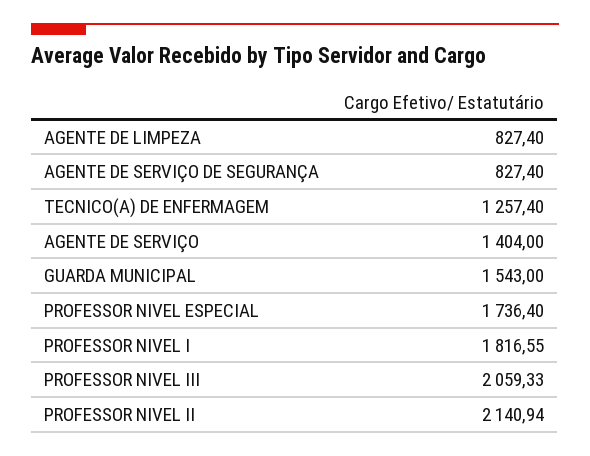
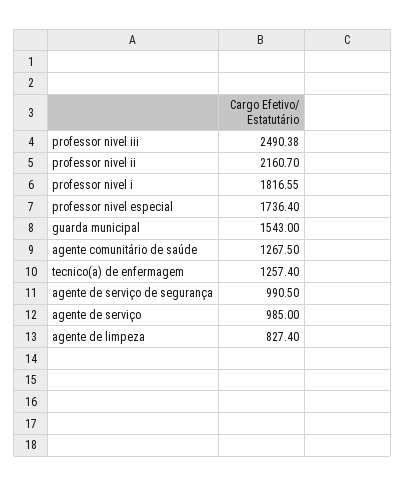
  {
    "AGENTE DE LIMPEZA": 827.4,
-   "AGENTE DE SERVIÇO DE SEGURANÇA": 827.4,
+   "AGENTE DE SERVIÇO DE SEGURANÇA": 990.5,
    "TECNICO(A) DE ENFERMAGEM": 1257.4,
-   "AGENTE DE SERVIÇO": 1404,
+   "AGENTE DE SERVIÇO": 985,
    "GUARDA MUNICIPAL": 1543,
    "PROFESSOR NIVEL ESPECIAL": 1736.4,
    "PROFESSOR NIVEL I": 1816.55,
-   "PROFESSOR NIVEL III": 2059.33,
+   "PROFESSOR NIVEL III": 2490.38,
-   "PROFESSOR NIVEL II": 2140.94
+   "PROFESSOR NIVEL II": 2160.7,
+   "agente comunitário de saúde": 1267.5
  }

